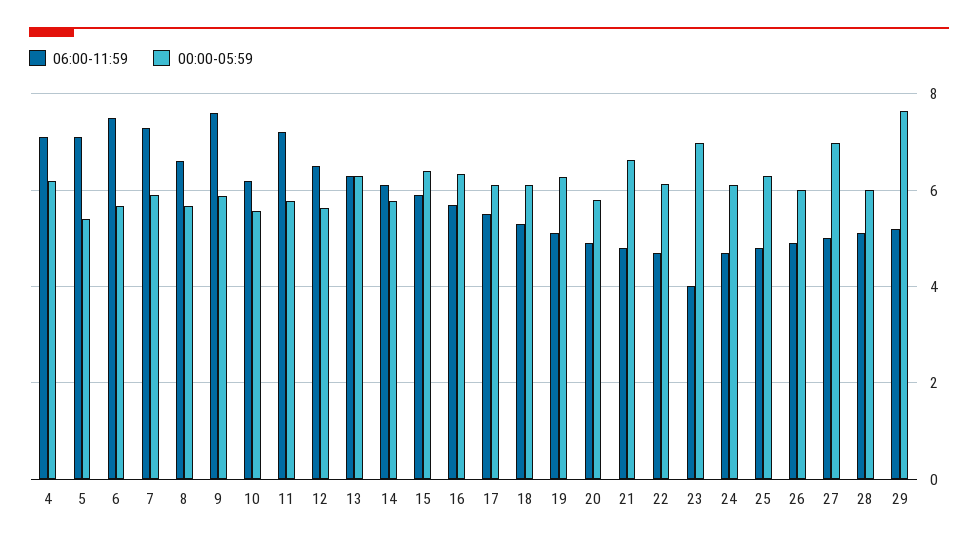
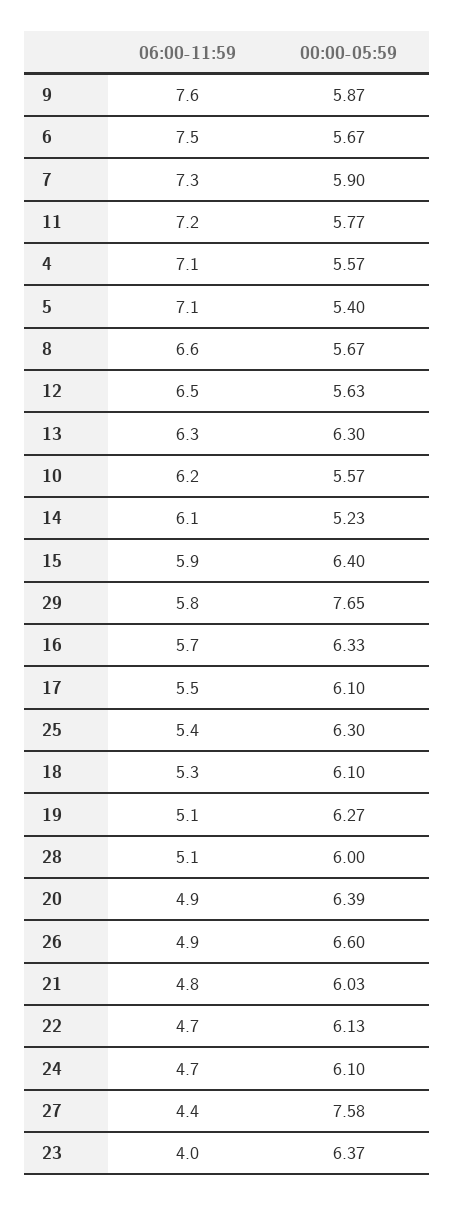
  {
    "06:00-11:59": {
      "4": 7.1,
      "5": 7.1,
      "6": 7.5,
      "7": 7.3,
      "8": 6.6,
      "9": 7.6,
      "10": 6.2,
      "11": 7.2,
      "12": 6.5,
      "13": 6.3,
      "14": 6.1,
      "15": 5.9,
      "16": 5.7,
      "17": 5.5,
      "18": 5.3,
      "19": 5.1,
      "20": 4.9,
      "21": 4.8,
      "22": 4.7,
      "23": 4,
      "24": 4.7,
-     "25": 4.8,
+     "25": 5.4,
      "26": 4.9,
-     "27": 5,
+     "27": 4.4,
      "28": 5.1,
-     "29": 5.2
+     "29": 5.8
    },
    "00:00-05:59": {
-     "4": 6.2,
+     "4": 5.57,
      "5": 5.4,
      "6": 5.67,
      "7": 5.9,
      "8": 5.67,
      "9": 5.87,
      "10": 5.57,
      "11": 5.77,
      "12": 5.63,
      "13": 6.3,
-     "14": 5.8,
+     "14": 5.23,
      "15": 6.4,
      "16": 6.33,
      "17": 6.1,
      "18": 6.1,
      "19": 6.27,
-     "20": 5.8,
+     "20": 6.39,
-     "21": 6.6,
+     "21": 6.03,
      "22": 6.13,
-     "23": 7,
+     "23": 6.37,
      "24": 6.1,
      "25": 6.3,
-     "26": 6,
+     "26": 6.6,
-     "27": 7,
+     "27": 7.58,
      "28": 6,
      "29": 7.65
    }
  }

